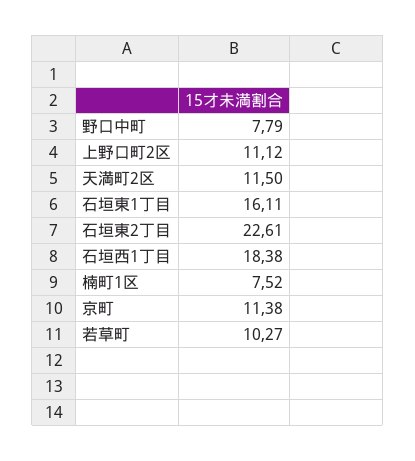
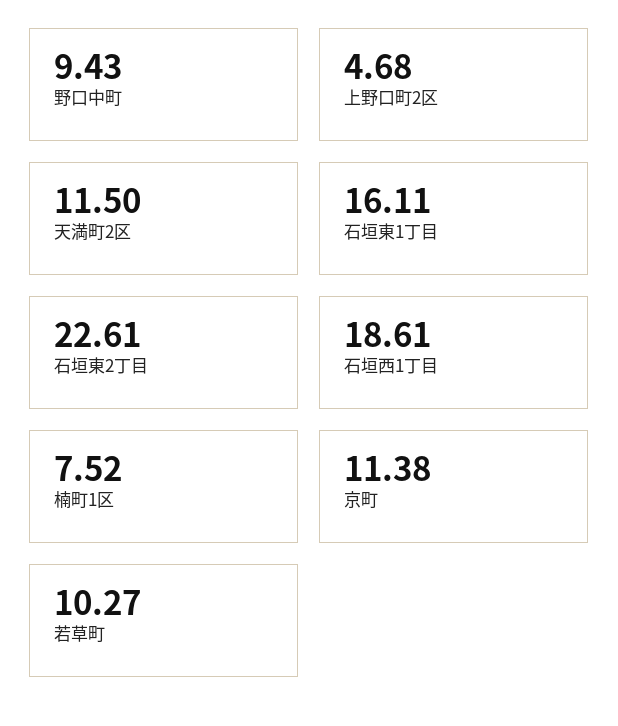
  {
-   "野口中町": 7.79,
+   "野口中町": 9.43,
-   "上野口町2区": 11.12,
+   "上野口町2区": 4.68,
    "天満町2区": 11.5,
    "石垣東1丁目": 16.11,
    "石垣東2丁目": 22.61,
-   "石垣西1丁目": 18.38,
+   "石垣西1丁目": 18.61,
    "楠町1区": 7.52,
    "京町": 11.38,
    "若草町": 10.27
  }

